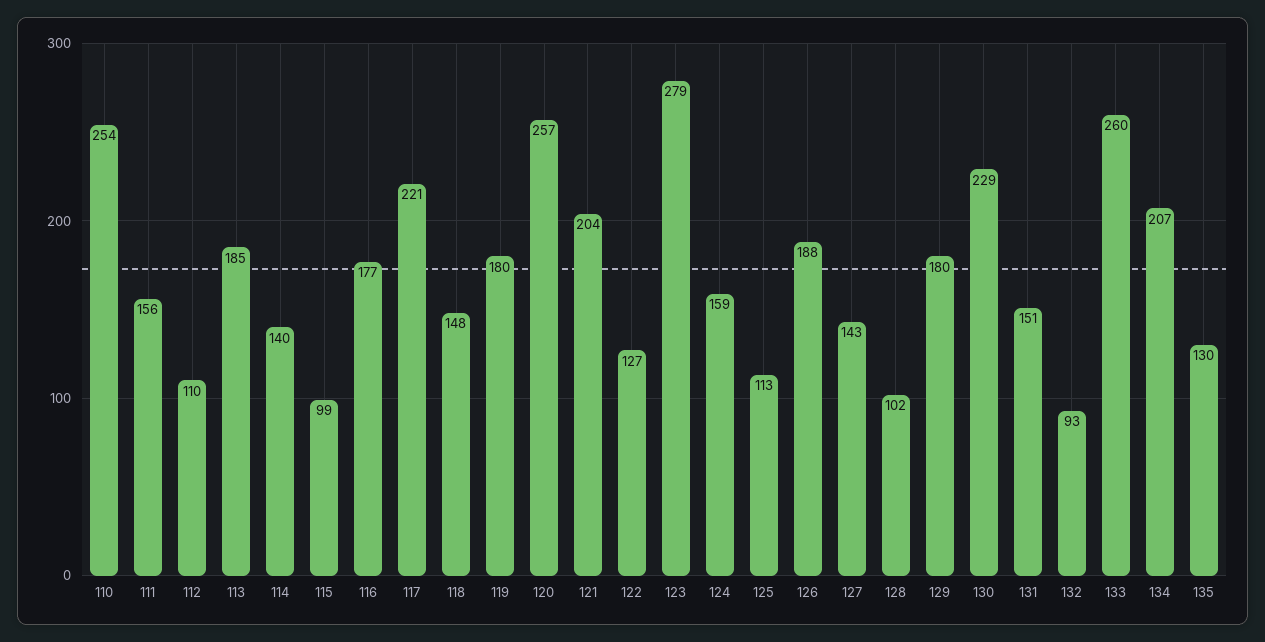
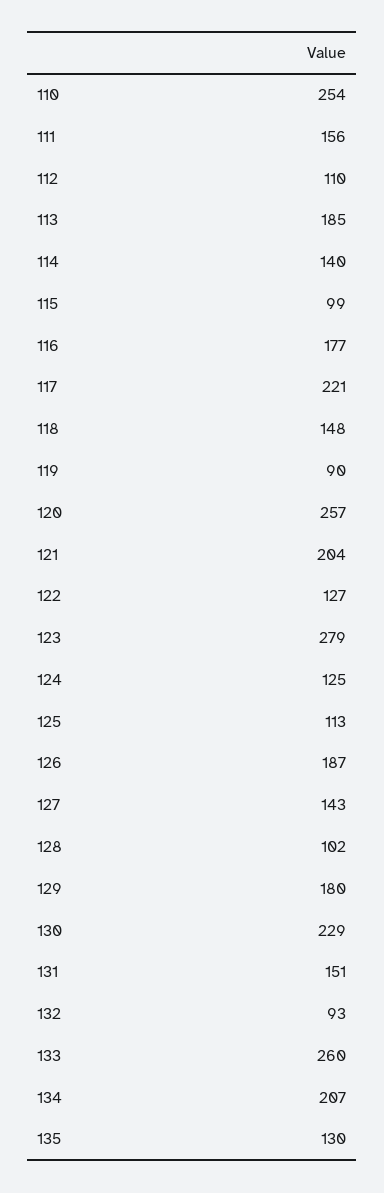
  {
    "110": 254,
    "111": 156,
    "112": 110,
    "113": 185,
    "114": 140,
    "115": 99,
    "116": 177,
    "117": 221,
    "118": 148,
-   "119": 180,
+   "119": 90,
    "120": 257,
    "121": 204,
    "122": 127,
    "123": 279,
-   "124": 159,
+   "124": 125,
    "125": 113,
-   "126": 188,
+   "126": 187,
    "127": 143,
    "128": 102,
    "129": 180,
    "130": 229,
    "131": 151,
    "132": 93,
    "133": 260,
    "134": 207,
    "135": 130
  }

